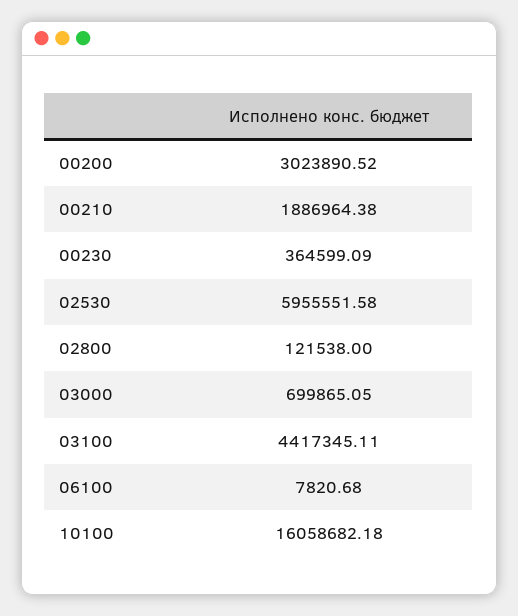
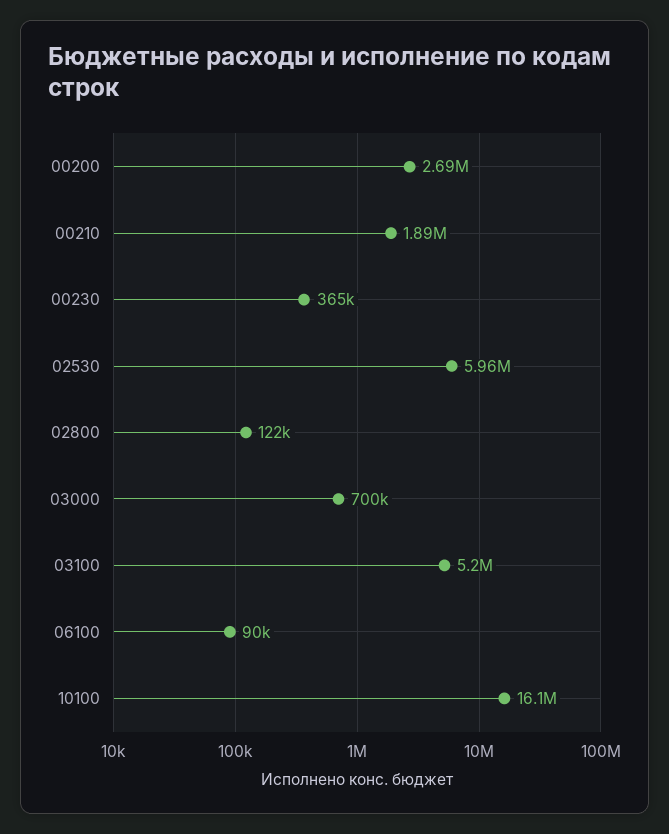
  {
-   "00200": 3023890.52,
+   "00200": 2690000,
    "00210": 1886964.38,
    "00230": 364599.09,
    "02530": 5955551.58,
    "02800": 121538,
    "03000": 699865.05,
-   "03100": 4417345.11,
+   "03100": 5200000,
-   "06100": 7820.68,
+   "06100": 90000,
    "10100": 16058682.18
  }

